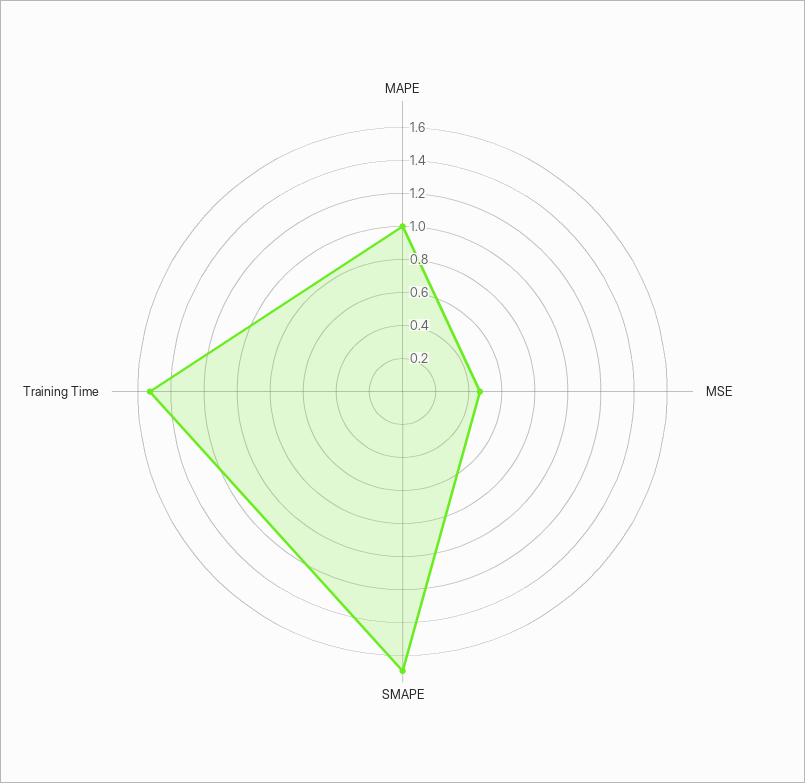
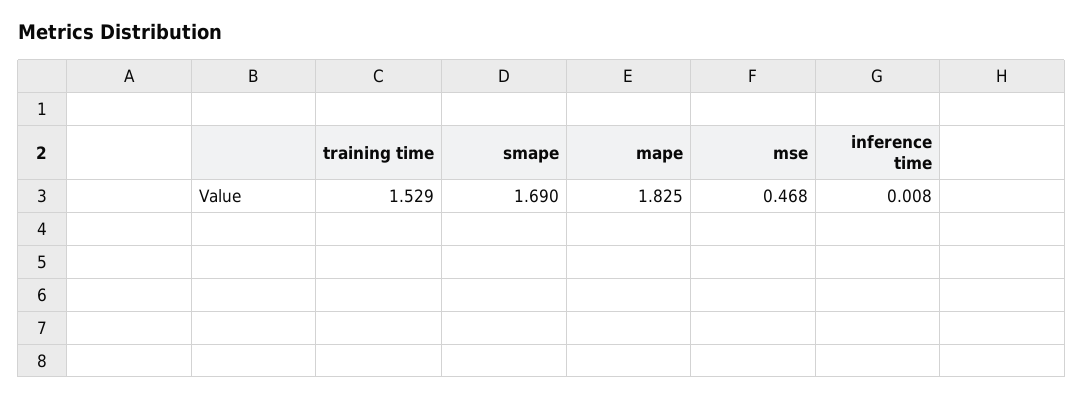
  {
-   "MAPE": 1,
+   "MAPE": 1.825,
    "MSE": 0.468,
    "SMAPE": 1.69,
-   "Training Time": 1.529
+   "Training Time": 1.529,
+   "inference time": 0.008
  }

